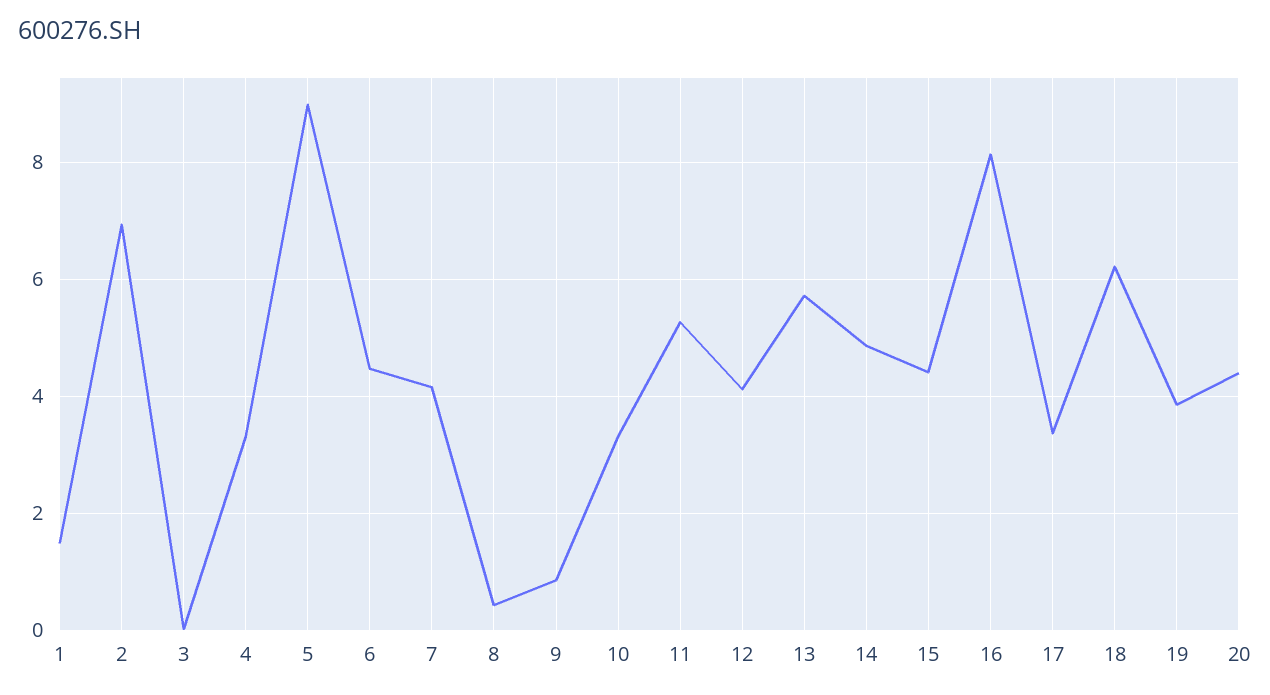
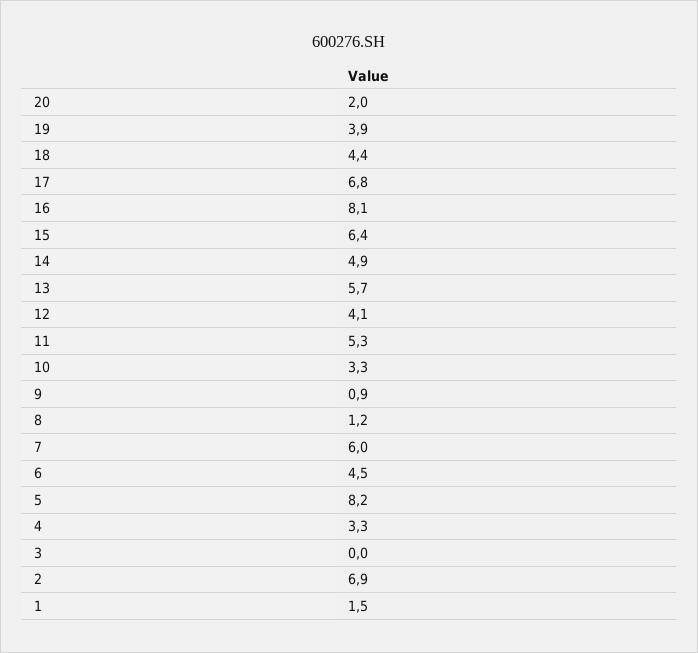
  {
    "1": 1.5,
    "2": 6.9,
    "3": 0,
    "4": 3.3,
-   "5": 9,
+   "5": 8.2,
    "6": 4.5,
-   "7": 4.2,
+   "7": 6,
-   "8": 0.4,
+   "8": 1.2,
    "9": 0.9,
    "10": 3.3,
    "11": 5.3,
    "12": 4.1,
    "13": 5.7,
    "14": 4.9,
-   "15": 4.4,
+   "15": 6.4,
    "16": 8.1,
-   "17": 3.4,
+   "17": 6.8,
-   "18": 6.2,
+   "18": 4.4,
    "19": 3.9,
-   "20": 4.4
+   "20": 2
  }

